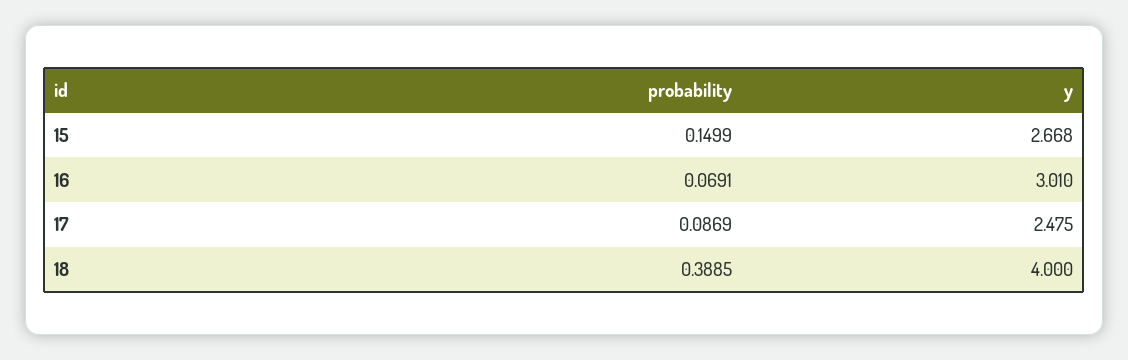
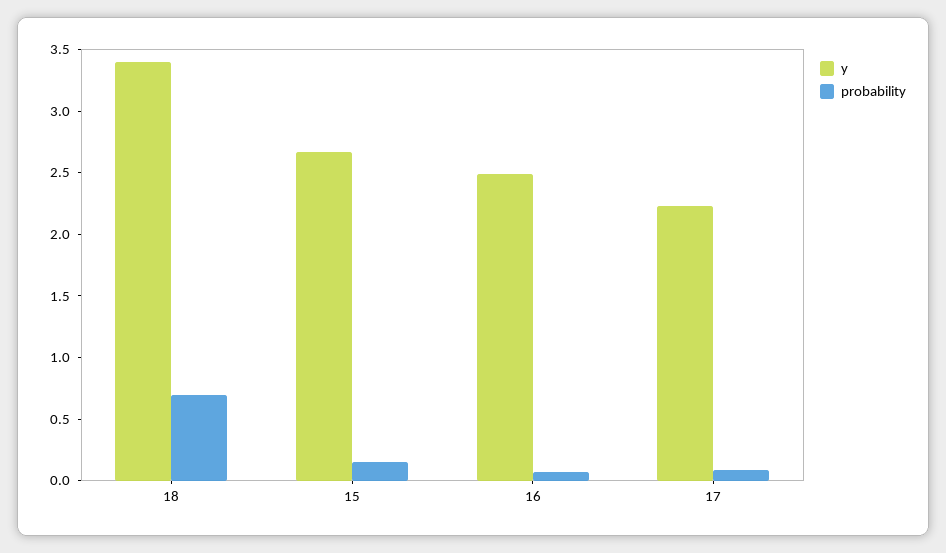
  {
    "probability": {
      "15": 0.1499,
      "16": 0.0691,
      "17": 0.0869,
-     "18": 0.3885
+     "18": 0.7
    },
    "y": {
      "15": 2.668,
-     "16": 3.01,
+     "16": 2.5,
-     "17": 2.475,
+     "17": 2.2,
-     "18": 4
+     "18": 3.4
    }
  }

